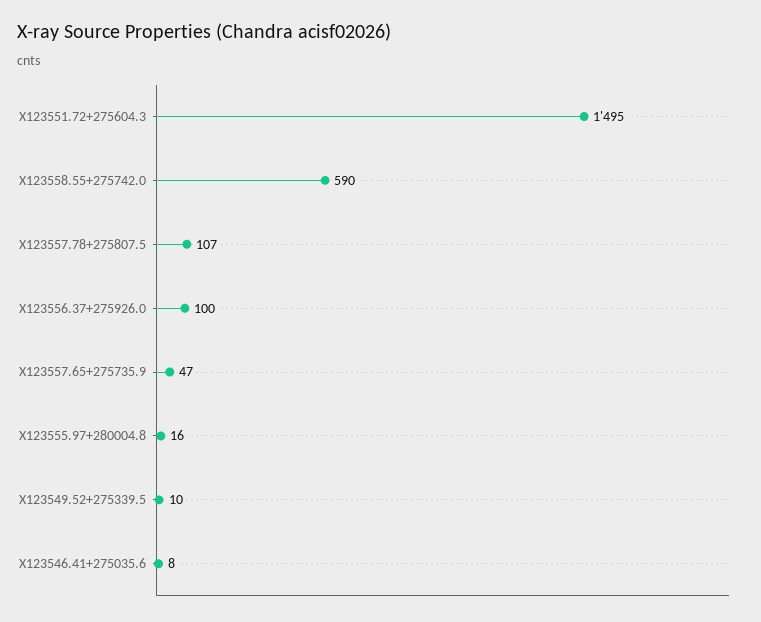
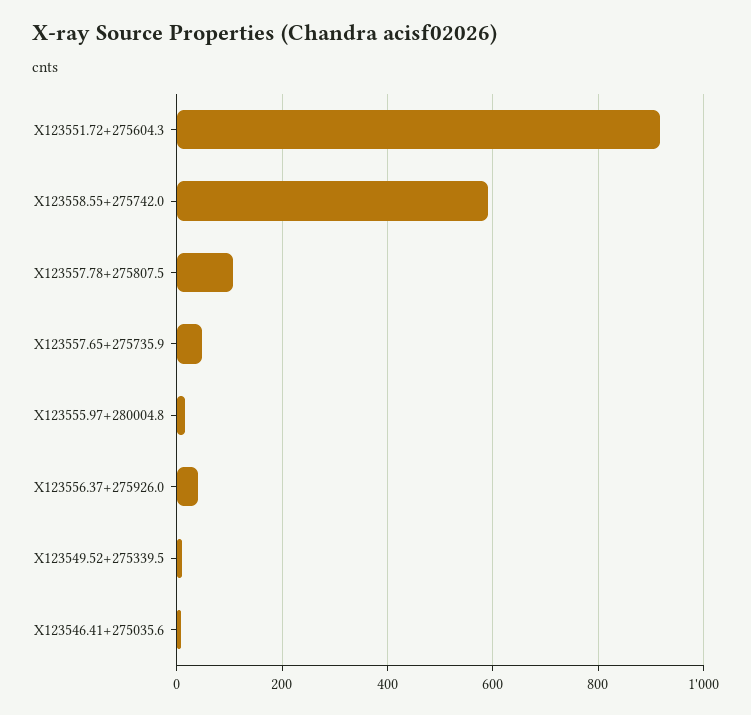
  {
-   "X123551.72+275604.3": 1495,
+   "X123551.72+275604.3": 920,
    "X123558.55+275742.0": 590,
    "X123557.78+275807.5": 107,
-   "X123556.37+275926.0": 100,
+   "X123556.37+275926.0": 40,
    "X123557.65+275735.9": 47,
    "X123555.97+280004.8": 16,
    "X123549.52+275339.5": 10,
    "X123546.41+275035.6": 8
  }

